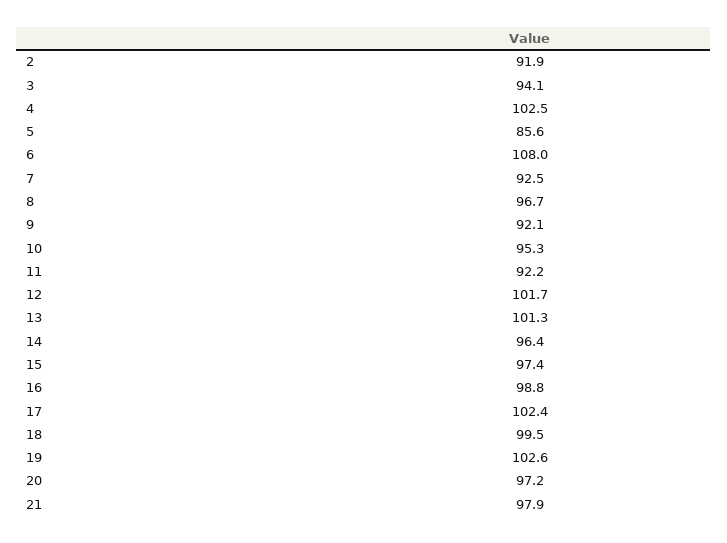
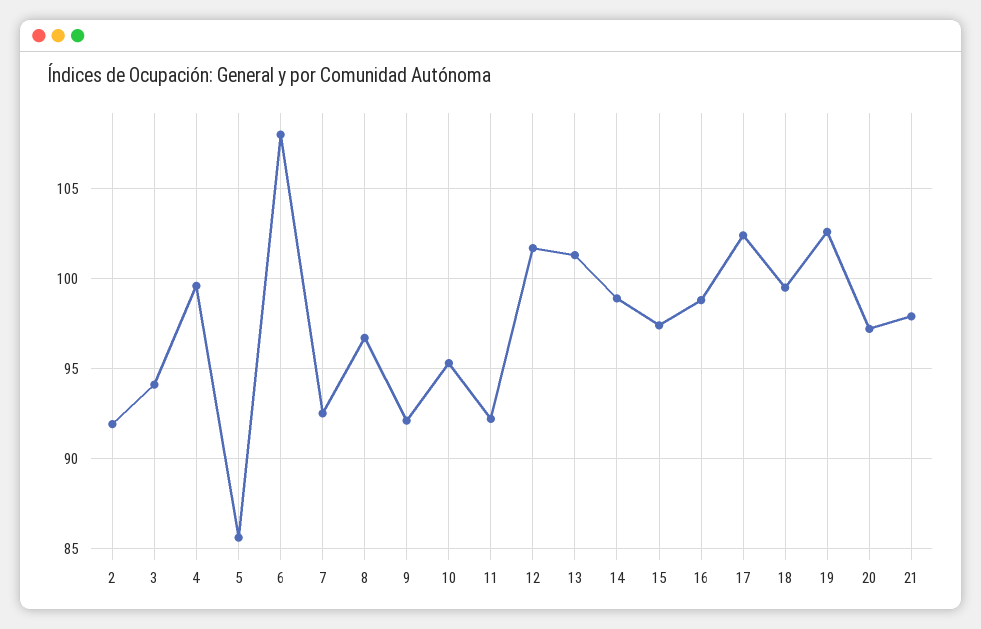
  {
    "2": 91.9,
    "3": 94.1,
-   "4": 102.5,
+   "4": 99.5,
    "5": 85.6,
    "6": 108,
    "7": 92.5,
    "8": 96.7,
    "9": 92.1,
    "10": 95.3,
    "11": 92.2,
    "12": 101.7,
    "13": 101.3,
-   "14": 96.4,
+   "14": 99,
    "15": 97.4,
    "16": 98.8,
    "17": 102.4,
    "18": 99.5,
    "19": 102.6,
    "20": 97.2,
    "21": 97.9
  }

